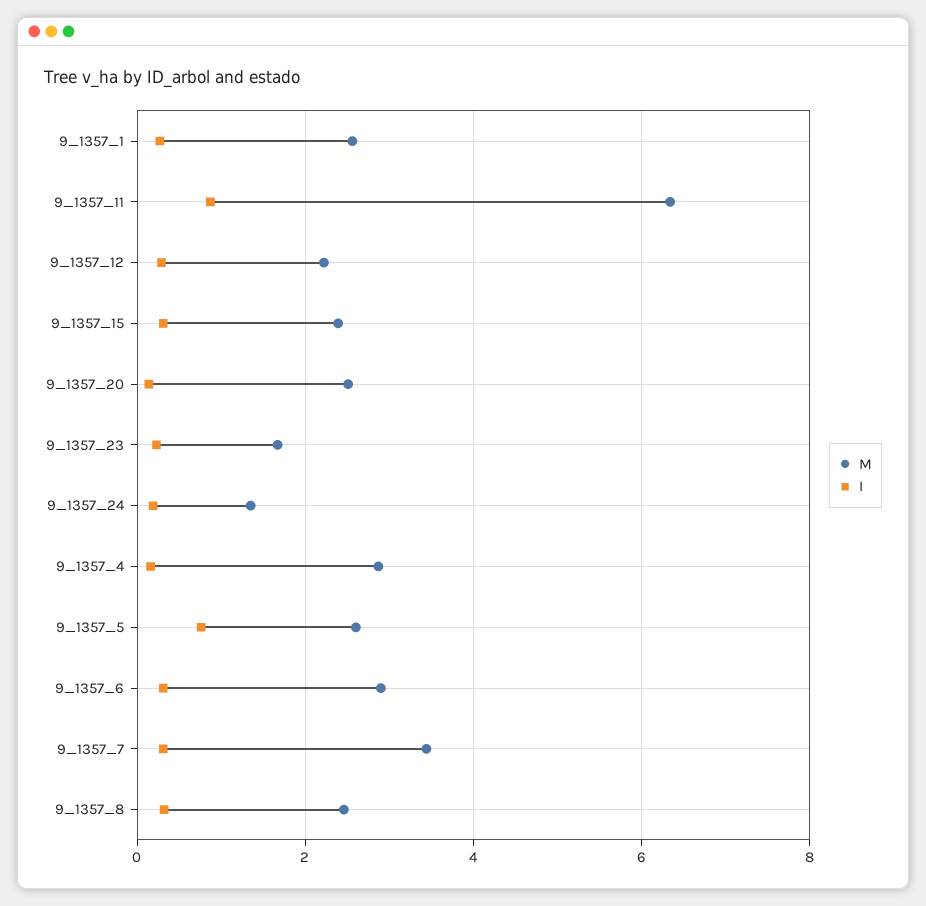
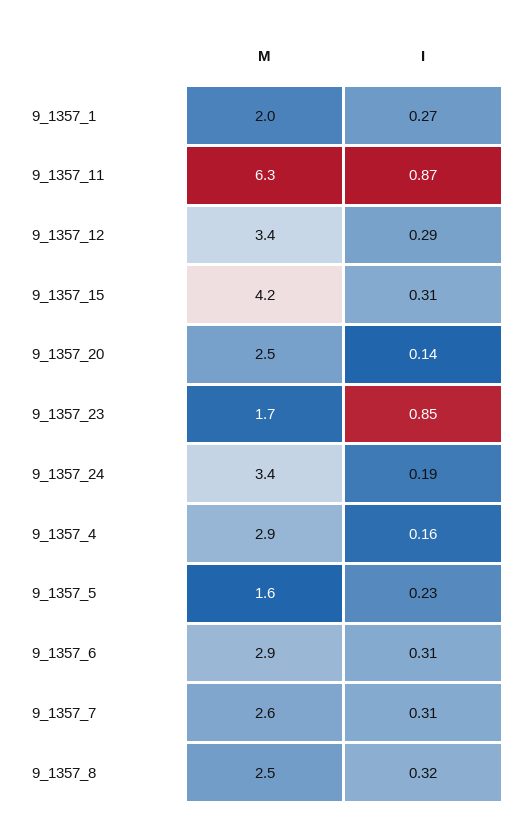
  {
    "M": {
-     "9_1357_1": 2.6,
+     "9_1357_1": 2,
      "9_1357_11": 6.3,
-     "9_1357_12": 2.2,
+     "9_1357_12": 3.4,
-     "9_1357_15": 2.4,
+     "9_1357_15": 4.2,
      "9_1357_20": 2.5,
      "9_1357_23": 1.7,
-     "9_1357_24": 1.4,
+     "9_1357_24": 3.4,
      "9_1357_4": 2.9,
-     "9_1357_5": 2.6,
+     "9_1357_5": 1.6,
      "9_1357_6": 2.9,
-     "9_1357_7": 3.4,
+     "9_1357_7": 2.6,
      "9_1357_8": 2.5
    },
    "I": {
      "9_1357_1": 0.27,
      "9_1357_11": 0.87,
      "9_1357_12": 0.29,
      "9_1357_15": 0.31,
      "9_1357_20": 0.14,
-     "9_1357_23": 0.2,
+     "9_1357_23": 0.85,
      "9_1357_24": 0.19,
      "9_1357_4": 0.16,
-     "9_1357_5": 0.8,
+     "9_1357_5": 0.23,
      "9_1357_6": 0.31,
      "9_1357_7": 0.31,
      "9_1357_8": 0.32
    }
  }

